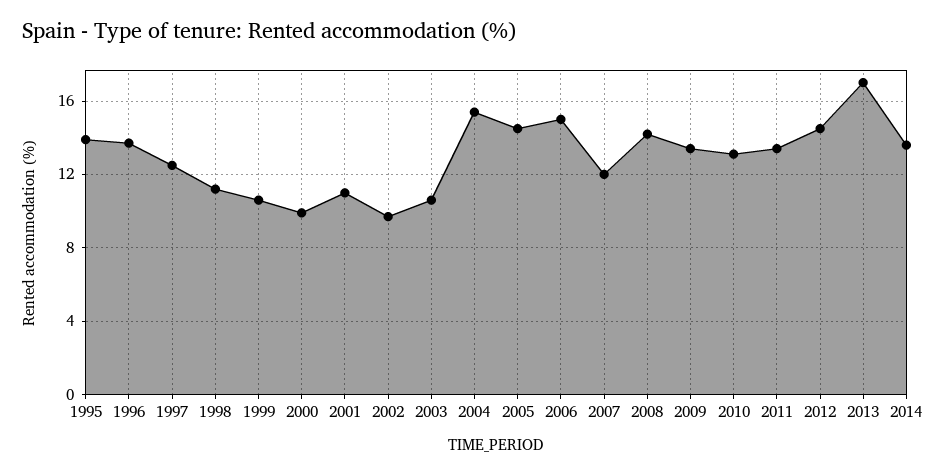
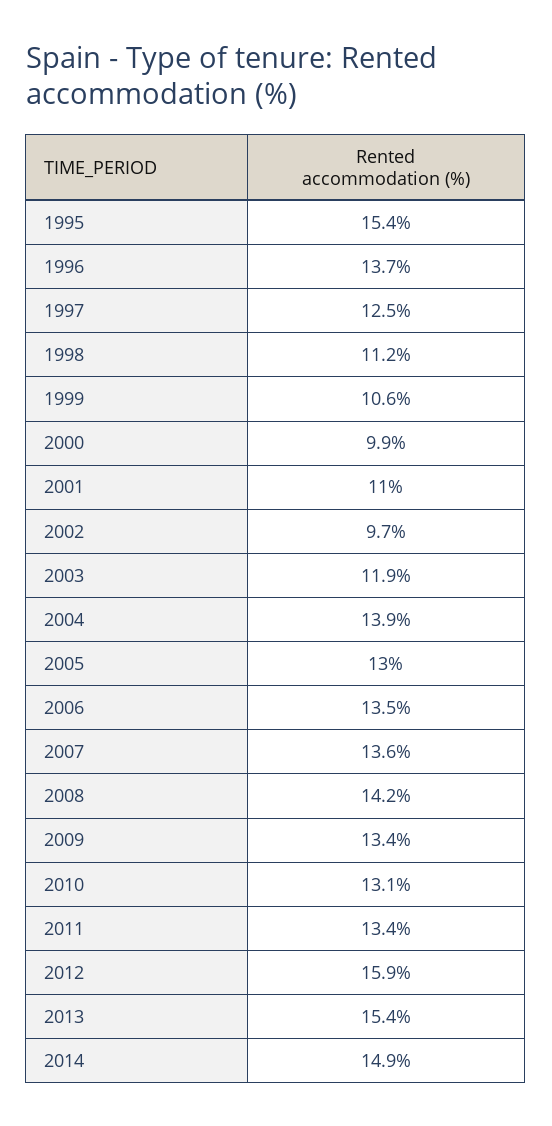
  {
-   "1995": 14,
+   "1995": 15.4,
    "1996": 13.7,
    "1997": 12.5,
    "1998": 11.2,
    "1999": 10.6,
    "2000": 9.9,
    "2001": 11,
    "2002": 9.7,
-   "2003": 10.5,
+   "2003": 11.9,
-   "2004": 15.5,
+   "2004": 13.9,
-   "2005": 14.5,
+   "2005": 13,
-   "2006": 15,
+   "2006": 13.5,
-   "2007": 12,
+   "2007": 13.6,
    "2008": 14.2,
    "2009": 13.4,
    "2010": 13.1,
    "2011": 13.4,
-   "2012": 14.5,
+   "2012": 15.9,
-   "2013": 17,
+   "2013": 15.4,
-   "2014": 13.5
+   "2014": 14.9
  }

